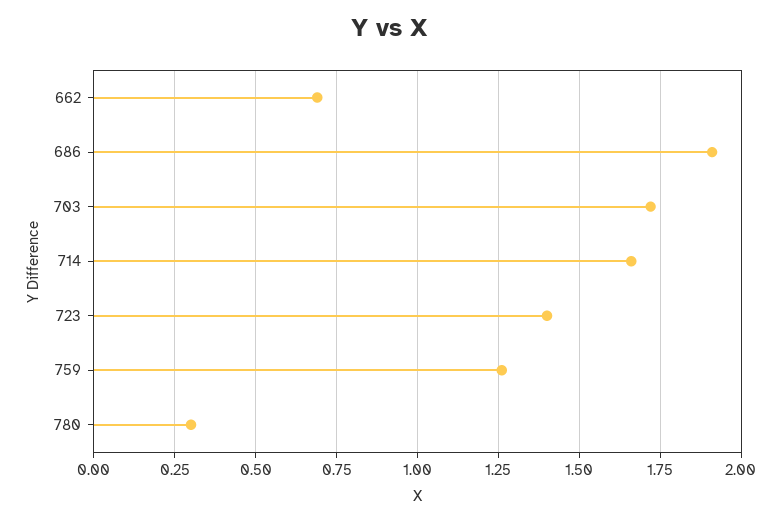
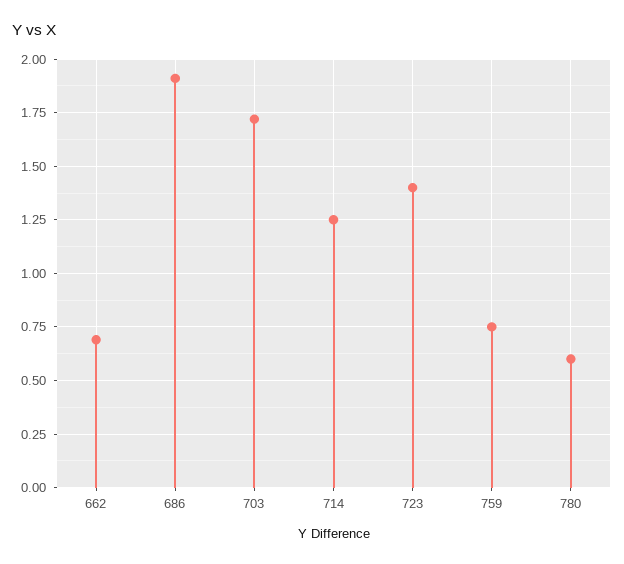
  {
    "662": 0.7,
    "686": 1.9,
    "703": 1.7,
-   "714": 1.65,
+   "714": 1.25,
    "723": 1.4,
-   "759": 1.25,
+   "759": 0.75,
-   "780": 0.3
+   "780": 0.6
  }

